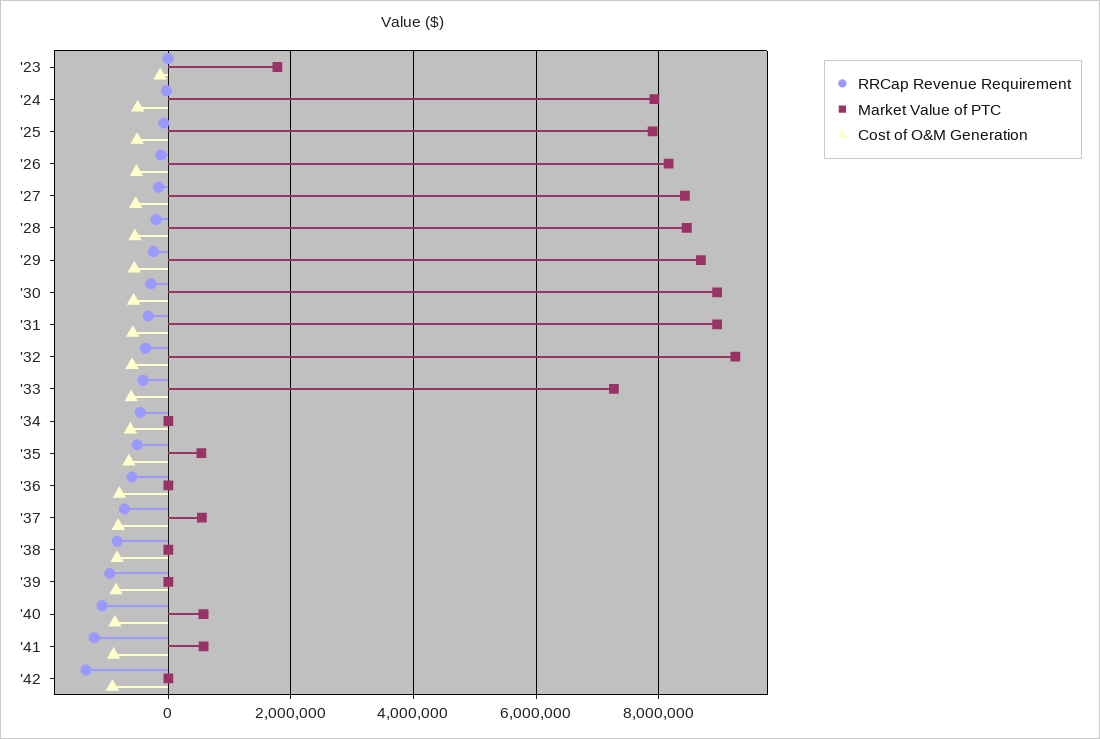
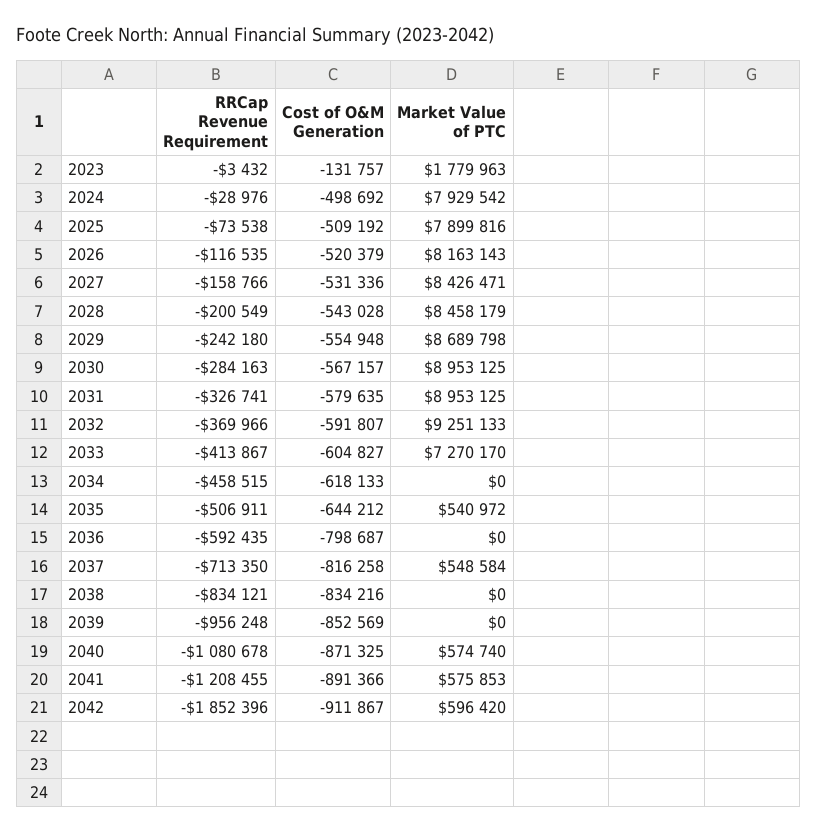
  {
    "RRCap Revenue Requirement": {
      "'23": -3432,
      "'24": -28976,
      "'25": -73538,
      "'26": -116535,
      "'27": -158766,
      "'28": -200549,
      "'29": -242180,
      "'30": -284163,
      "'31": -326741,
      "'32": -369966,
      "'33": -413867,
      "'34": -458515,
      "'35": -506911,
      "'36": -592435,
      "'37": -713350,
      "'38": -834121,
      "'39": -956248,
      "'40": -1080678,
      "'41": -1208455,
-     "'42": -1400000
+     "'42": -1852396
    },
    "Market Value of PTC": {
      "'23": 1779963,
      "'24": 7929542,
      "'25": 7899816,
      "'26": 8163143,
      "'27": 8426471,
      "'28": 8458179,
      "'29": 8689798,
      "'30": 8953125,
      "'31": 8953125,
      "'32": 9251133,
      "'33": 7270170,
      "'34": 0,
      "'35": 540972,
      "'36": 0,
      "'37": 548584,
      "'38": 0,
      "'39": 0,
      "'40": 574740,
      "'41": 575853,
-     "'42": 0
+     "'42": 596420
    },
    "Cost of O&M Generation": {
      "'23": -131757,
      "'24": -498692,
      "'25": -509192,
      "'26": -520379,
      "'27": -531336,
      "'28": -543028,
      "'29": -554948,
      "'30": -567157,
      "'31": -579635,
      "'32": -591807,
      "'33": -604827,
      "'34": -618133,
      "'35": -644212,
      "'36": -798687,
      "'37": -816258,
      "'38": -834216,
      "'39": -852569,
      "'40": -871325,
      "'41": -891366,
      "'42": -911867
    }
  }

